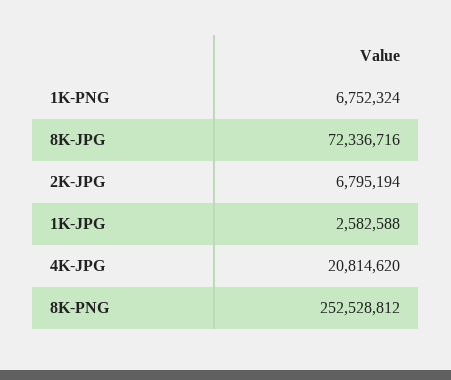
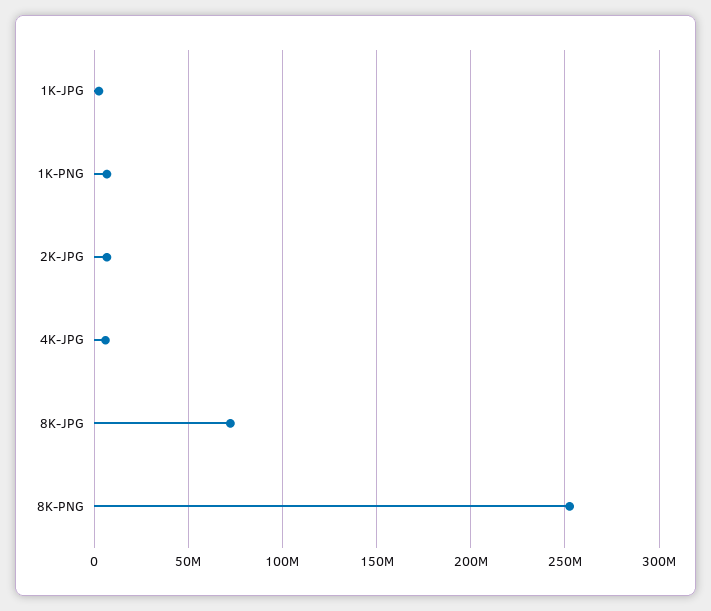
  {
    "1K-PNG": 6752324,
    "8K-JPG": 72336716,
    "2K-JPG": 6795194,
    "1K-JPG": 2582588,
-   "4K-JPG": 20814620,
+   "4K-JPG": 5000000,
    "8K-PNG": 252528812
  }

